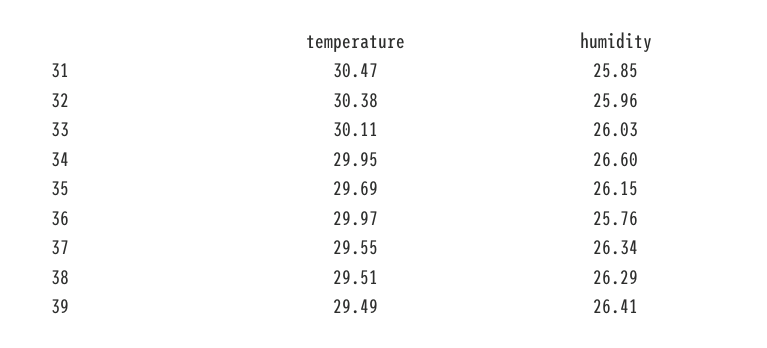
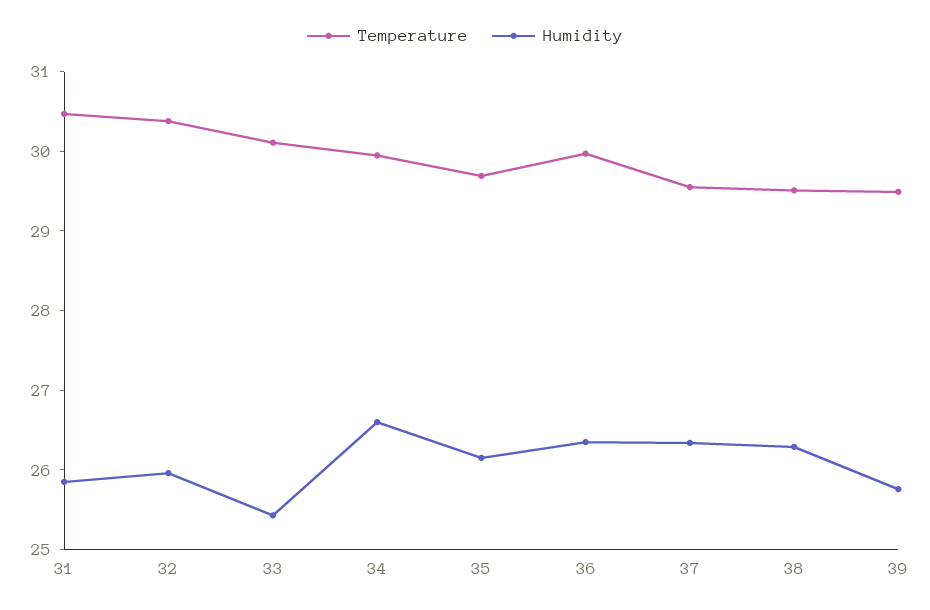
  {
    "temperature": {
      "31": 30.47,
      "32": 30.38,
      "33": 30.11,
      "34": 29.95,
      "35": 29.69,
      "36": 29.97,
      "37": 29.55,
      "38": 29.51,
      "39": 29.49
    },
    "humidity": {
      "31": 25.85,
      "32": 25.96,
-     "33": 26.03,
+     "33": 25.4,
      "34": 26.6,
      "35": 26.15,
-     "36": 25.76,
+     "36": 26.4,
      "37": 26.34,
      "38": 26.29,
-     "39": 26.41
+     "39": 25.8
    }
  }

